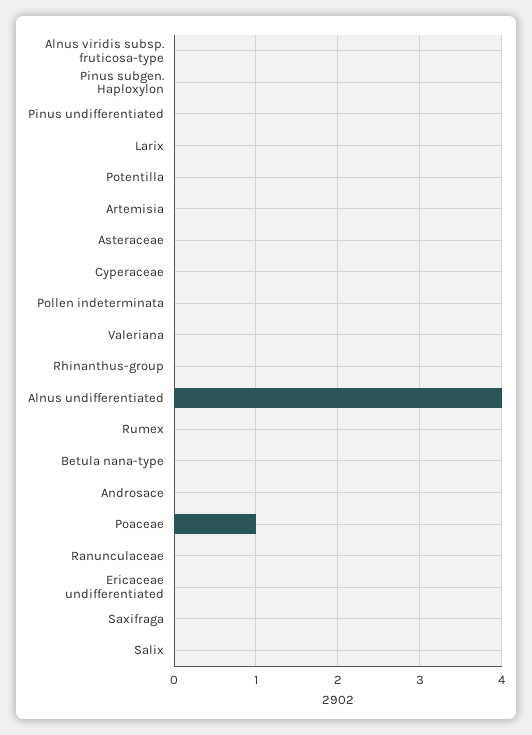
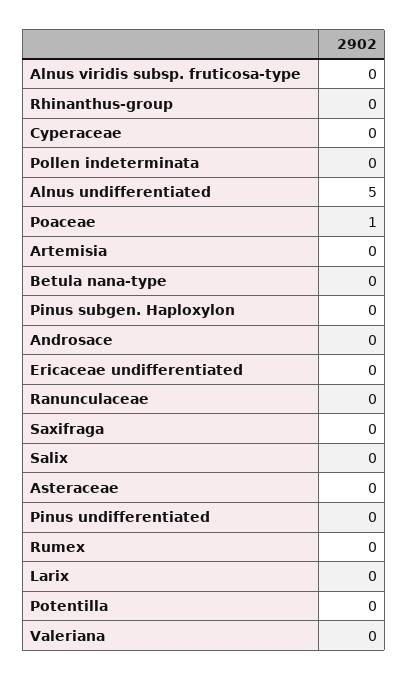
  {
    "Alnus viridis subsp. fruticosa-type": 0,
    "Pinus subgen. Haploxylon": 0,
    "Pinus undifferentiated": 0,
    "Larix": 0,
    "Potentilla": 0,
    "Artemisia": 0,
    "Asteraceae": 0,
    "Cyperaceae": 0,
    "Pollen indeterminata": 0,
    "Valeriana": 0,
    "Rhinanthus-group": 0,
-   "Alnus undifferentiated": 4,
+   "Alnus undifferentiated": 5,
    "Rumex": 0,
    "Betula nana-type": 0,
    "Androsace": 0,
    "Poaceae": 1,
    "Ranunculaceae": 0,
    "Ericaceae undifferentiated": 0,
    "Saxifraga": 0,
    "Salix": 0
  }

